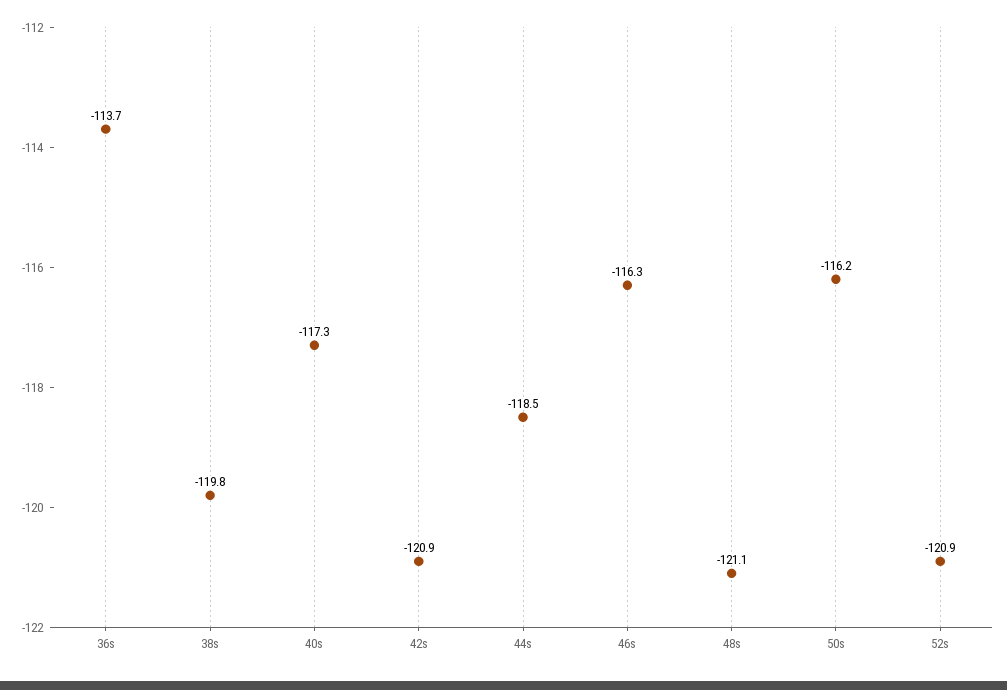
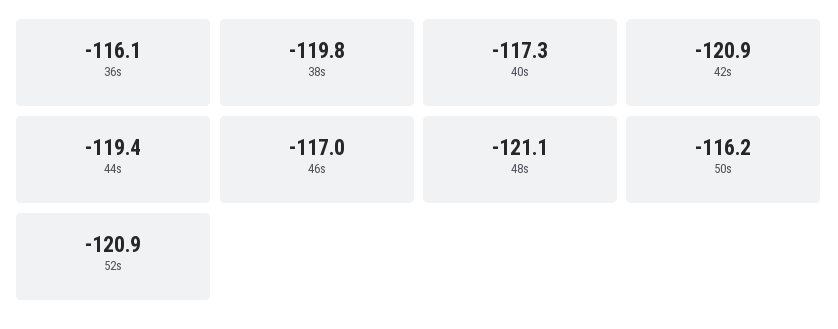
  {
-   "36s": -113.7,
+   "36s": -116.1,
    "38s": -119.8,
    "40s": -117.3,
    "42s": -120.9,
-   "44s": -118.5,
+   "44s": -119.4,
-   "46s": -116.3,
+   "46s": -117,
    "48s": -121.1,
    "50s": -116.2,
    "52s": -120.9
  }

